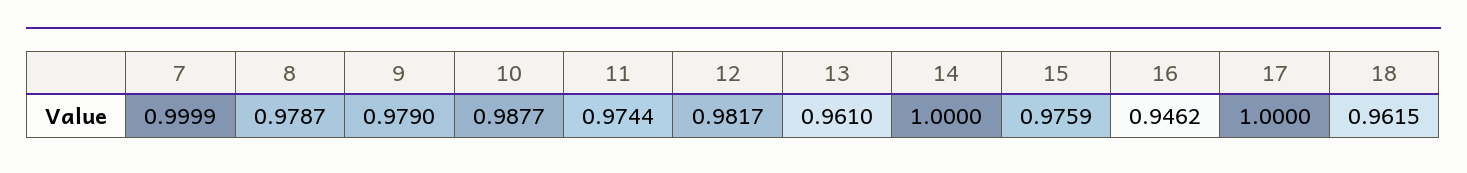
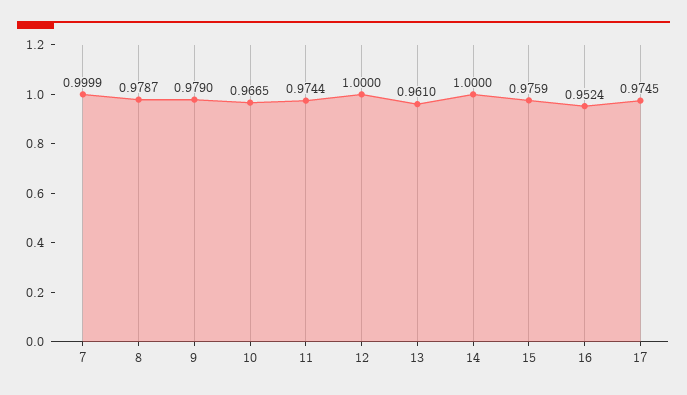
  {
    "7": 0.9999,
    "8": 0.9787,
    "9": 0.979,
-   "10": 0.9877,
+   "10": 0.9665,
    "11": 0.9744,
-   "12": 0.9817,
+   "12": 1,
    "13": 0.961,
    "14": 1,
    "15": 0.9759,
-   "16": 0.9462,
+   "16": 0.9524,
-   "17": 1,
+   "17": 0.9745
-   "18": 0.9615
  }

